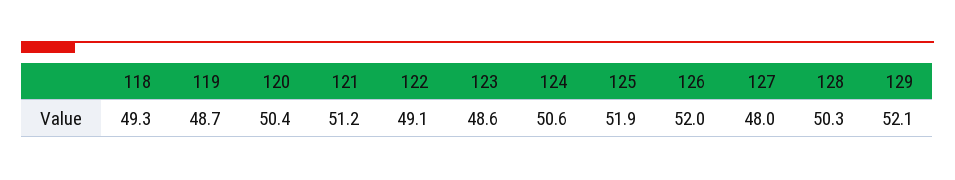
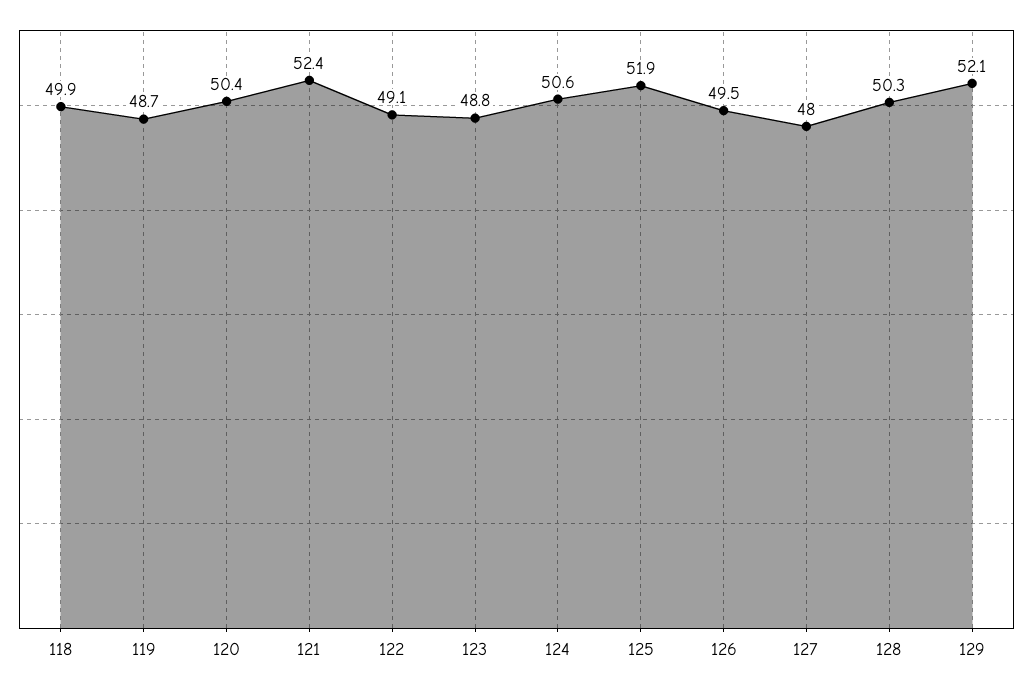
  {
-   "118": 49.3,
+   "118": 49.9,
    "119": 48.7,
    "120": 50.4,
-   "121": 51.2,
+   "121": 52.4,
    "122": 49.1,
-   "123": 48.6,
+   "123": 48.8,
    "124": 50.6,
    "125": 51.9,
-   "126": 52,
+   "126": 49.5,
    "127": 48,
    "128": 50.3,
    "129": 52.1
  }

